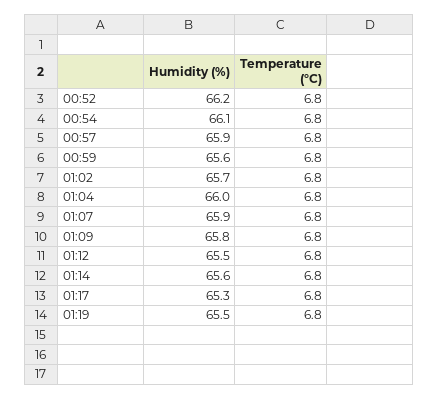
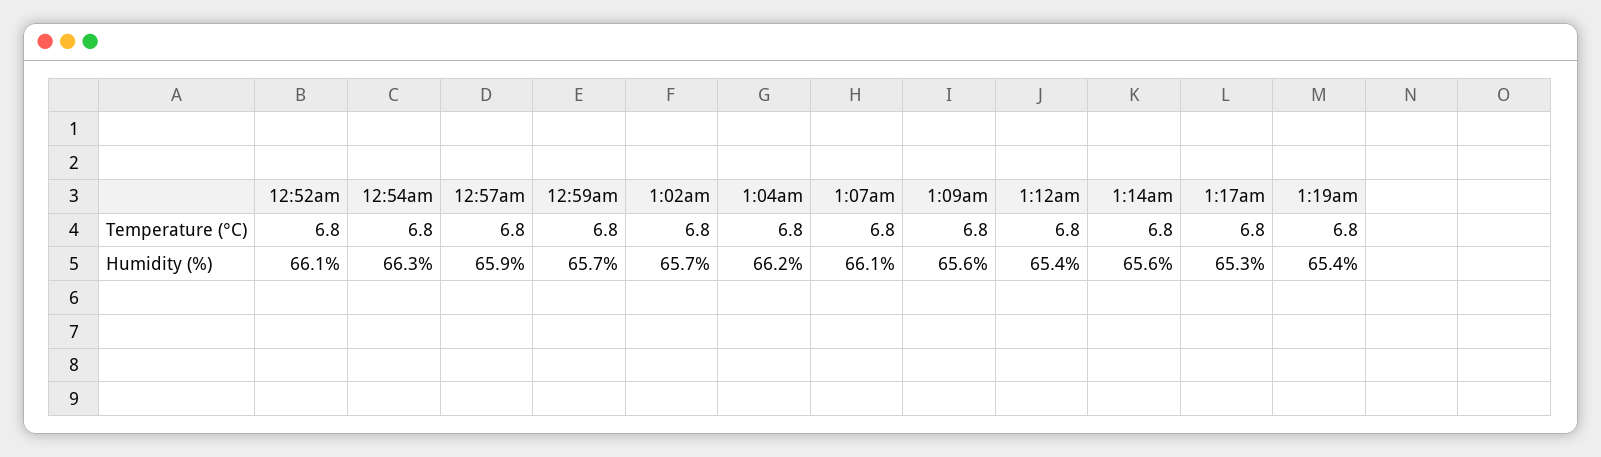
  {
    "Humidity (%)": {
-     "00:52": 66.2,
+     "00:52": 66.1,
-     "00:54": 66.1,
+     "00:54": 66.3,
      "00:57": 65.9,
-     "00:59": 65.6,
+     "00:59": 65.7,
      "01:02": 65.7,
-     "01:04": 66,
+     "01:04": 66.2,
-     "01:07": 65.9,
+     "01:07": 66.1,
-     "01:09": 65.8,
+     "01:09": 65.6,
-     "01:12": 65.5,
+     "01:12": 65.4,
      "01:14": 65.6,
      "01:17": 65.3,
-     "01:19": 65.5
+     "01:19": 65.4
    },
    "Temperature (°C)": {
      "00:52": 6.8,
      "00:54": 6.8,
      "00:57": 6.8,
      "00:59": 6.8,
      "01:02": 6.8,
      "01:04": 6.8,
      "01:07": 6.8,
      "01:09": 6.8,
      "01:12": 6.8,
      "01:14": 6.8,
      "01:17": 6.8,
      "01:19": 6.8
    }
  }

